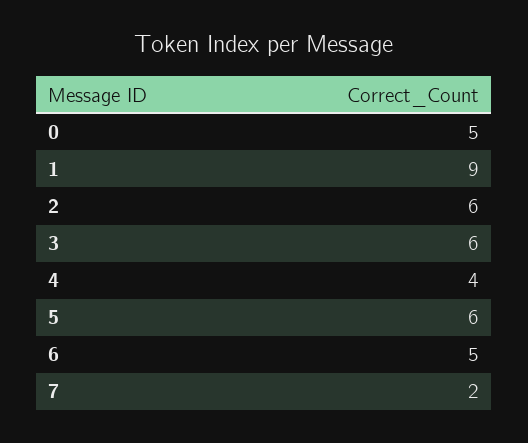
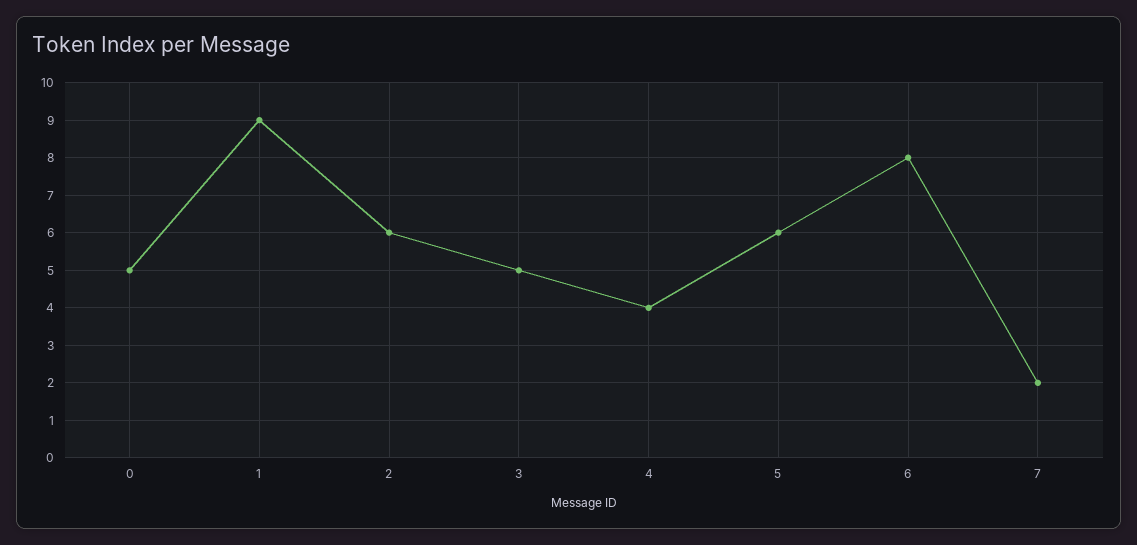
  {
    "0": 5,
    "1": 9,
    "2": 6,
-   "3": 6,
+   "3": 5,
    "4": 4,
    "5": 6,
-   "6": 5,
+   "6": 8,
    "7": 2
  }

